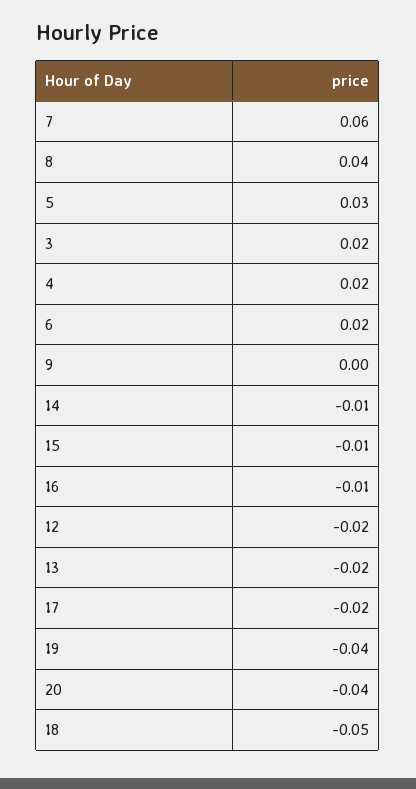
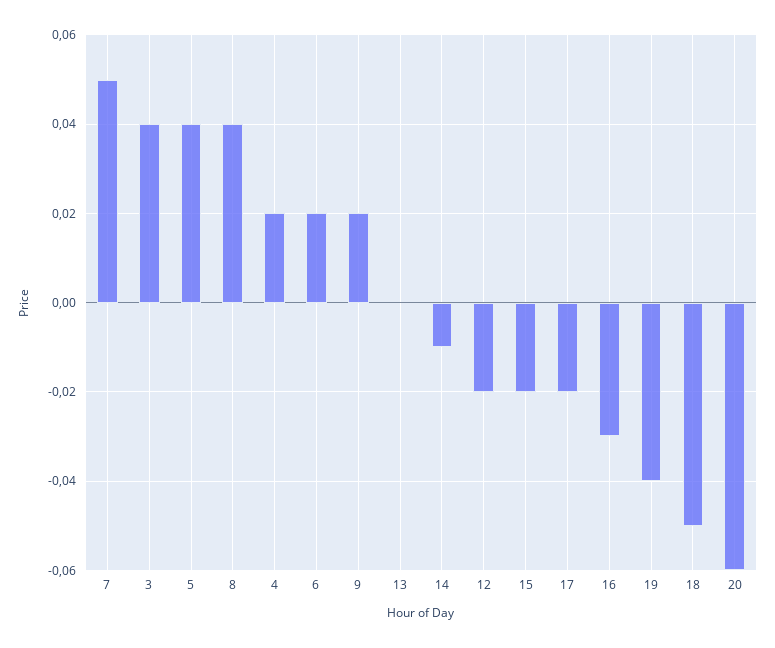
  {
-   "7": 0.06,
+   "7": 0.05,
    "8": 0.04,
-   "5": 0.03,
+   "5": 0.04,
-   "3": 0.02,
+   "3": 0.04,
    "4": 0.02,
    "6": 0.02,
-   "9": 0,
+   "9": 0.02,
    "14": -0.01,
-   "15": -0.01,
+   "15": -0.02,
-   "16": -0.01,
+   "16": -0.03,
    "12": -0.02,
-   "13": -0.02,
+   "13": 0,
    "17": -0.02,
    "19": -0.04,
-   "20": -0.04,
+   "20": -0.06,
    "18": -0.05
  }

